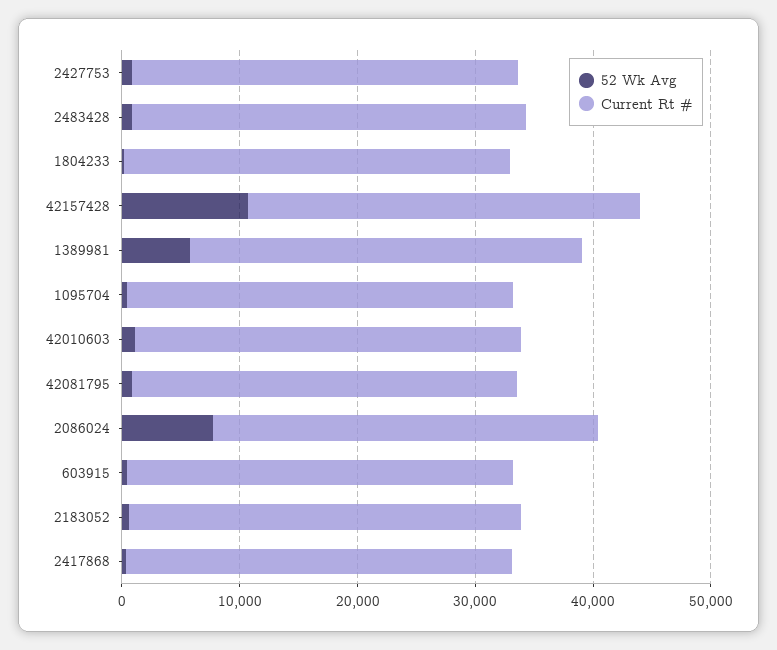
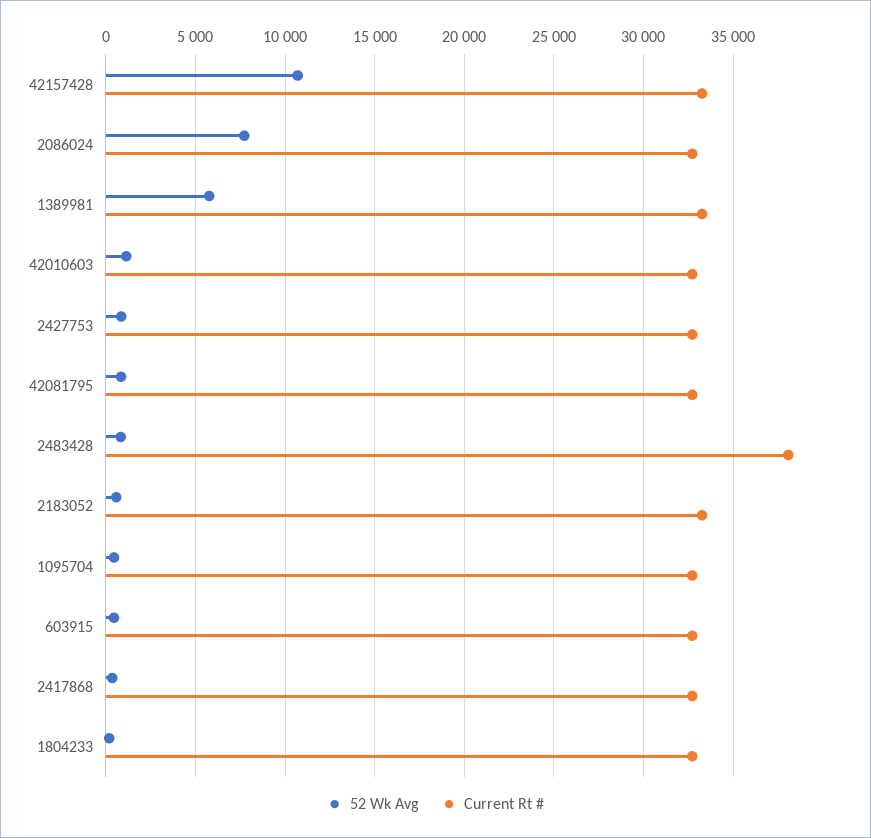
  {
    "52 Wk Avg": {
      "2427753": 1000,
      "2483428": 1000,
      "1804233": 0,
      "42157428": 10500,
      "1389981": 6000,
      "1095704": 500,
      "42010603": 1000,
      "42081795": 1000,
      "2086024": 7500,
      "603915": 500,
      "2183052": 500,
      "2417868": 500
    },
    "Current Rt #": {
      "2427753": 32500,
-     "2483428": 34000,
+     "2483428": 38000,
      "1804233": 32500,
      "42157428": 33500,
      "1389981": 33500,
      "1095704": 32500,
      "42010603": 32500,
      "42081795": 32500,
      "2086024": 32500,
      "603915": 32500,
      "2183052": 33500,
      "2417868": 32500
    }
  }

